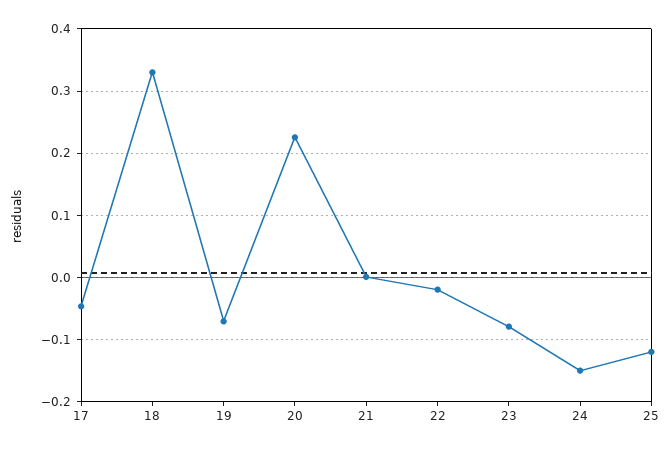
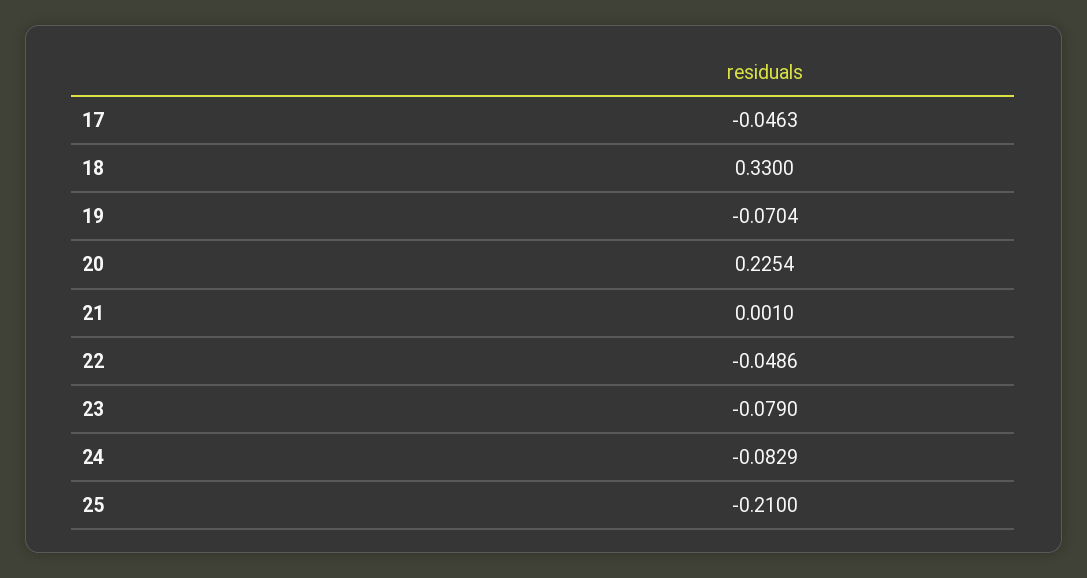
  {
    "17": -0.0463,
    "18": 0.33,
    "19": -0.0704,
    "20": 0.2254,
    "21": 0.001,
-   "22": -0.02,
+   "22": -0.0486,
    "23": -0.079,
-   "24": -0.15,
+   "24": -0.0829,
-   "25": -0.12
+   "25": -0.21
  }

